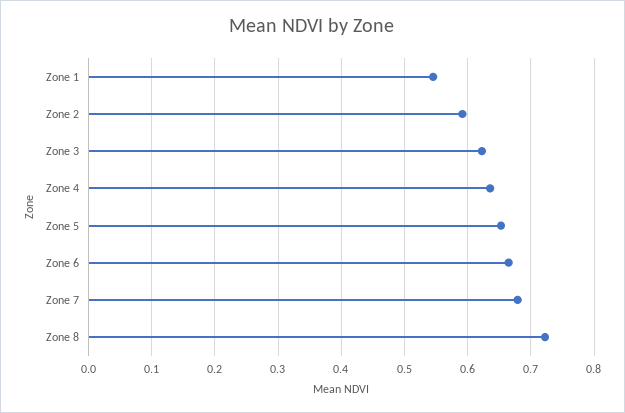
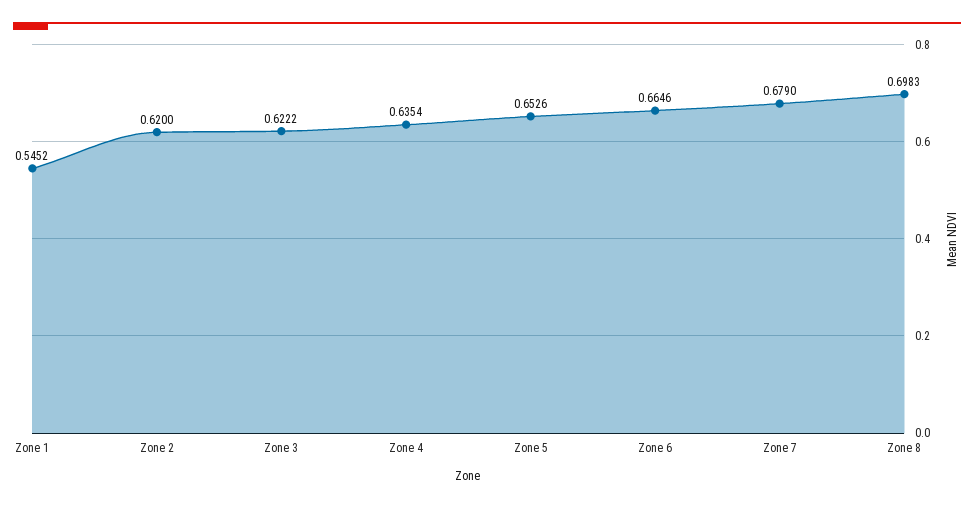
  {
    "Zone 1": 0.5452,
-   "Zone 2": 0.59,
+   "Zone 2": 0.62,
    "Zone 3": 0.6222,
    "Zone 4": 0.6354,
    "Zone 5": 0.6526,
    "Zone 6": 0.6646,
    "Zone 7": 0.679,
-   "Zone 8": 0.72
+   "Zone 8": 0.6983
  }

